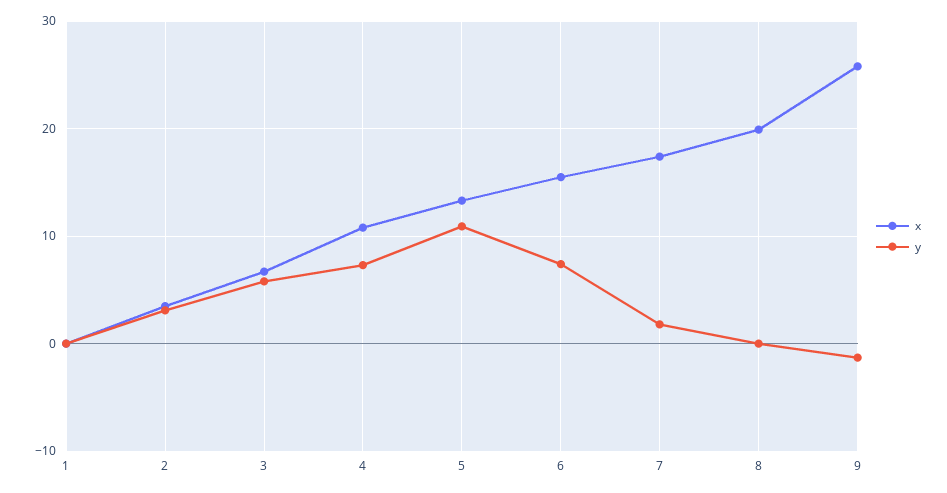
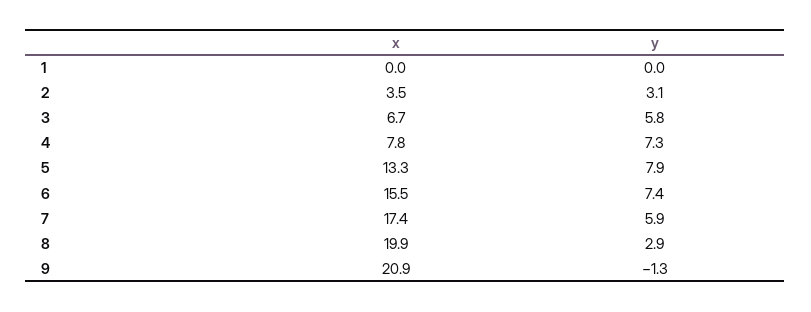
  {
    "x": {
      "1": 0,
      "2": 3.5,
      "3": 6.7,
-     "4": 11,
+     "4": 7.8,
      "5": 13.3,
      "6": 15.5,
      "7": 17.4,
      "8": 19.9,
-     "9": 26
+     "9": 20.9
    },
    "y": {
      "1": 0,
      "2": 3.1,
      "3": 5.8,
      "4": 7.3,
-     "5": 11,
+     "5": 7.9,
      "6": 7.4,
-     "7": 2,
+     "7": 5.9,
-     "8": 0,
+     "8": 2.9,
      "9": -1.3
    }
  }

